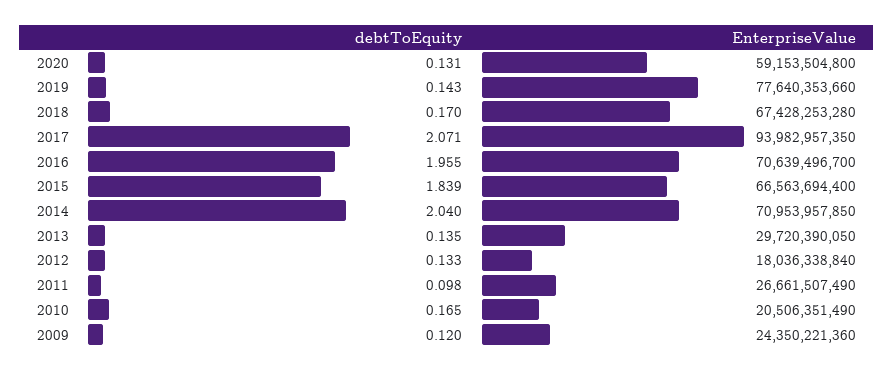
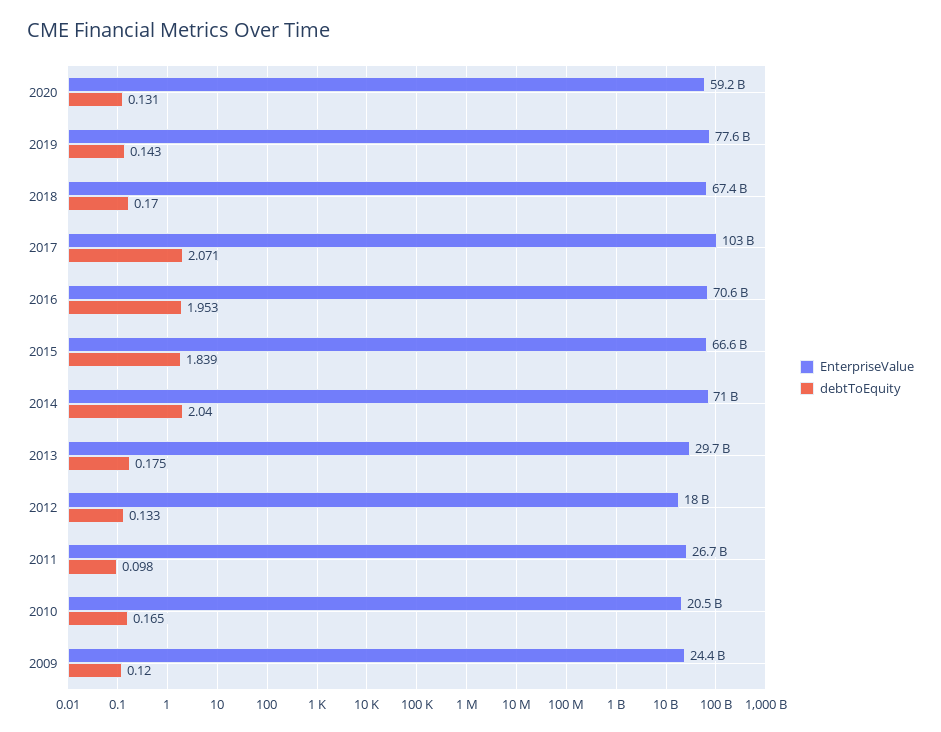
  {
    "debtToEquity": {
      "2020": 0.131,
      "2019": 0.143,
      "2018": 0.17,
      "2017": 2.071,
-     "2016": 1.955,
+     "2016": 1.953,
      "2015": 1.839,
      "2014": 2.04,
-     "2013": 0.135,
+     "2013": 0.175,
      "2012": 0.133,
      "2011": 0.098,
      "2010": 0.165,
      "2009": 0.12
    },
    "EnterpriseValue": {
      "2020": 59153504800,
      "2019": 77640353660,
      "2018": 67428253280,
-     "2017": 93982957350,
+     "2017": 103000000000,
      "2016": 70639496700,
      "2015": 66563694400,
      "2014": 70953957850,
      "2013": 29720390050,
      "2012": 18036338840,
      "2011": 26661507490,
      "2010": 20506351490,
      "2009": 24350221360
    }
  }

